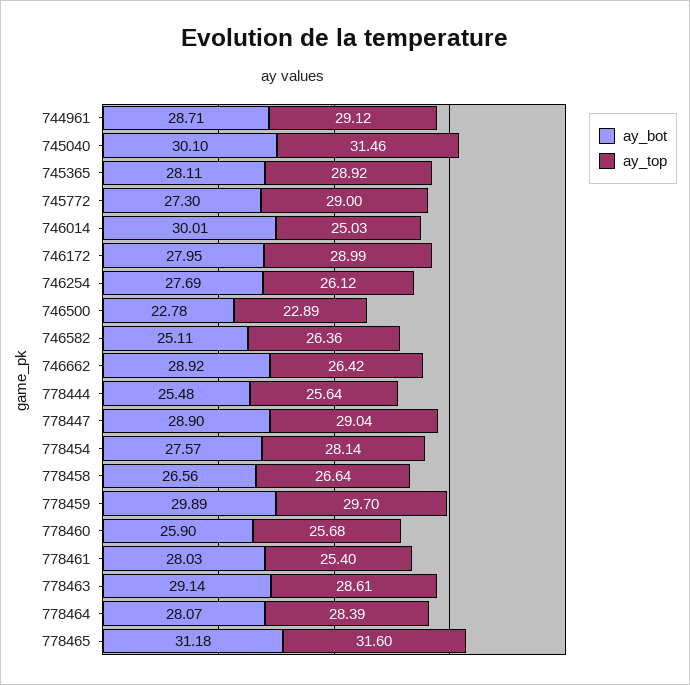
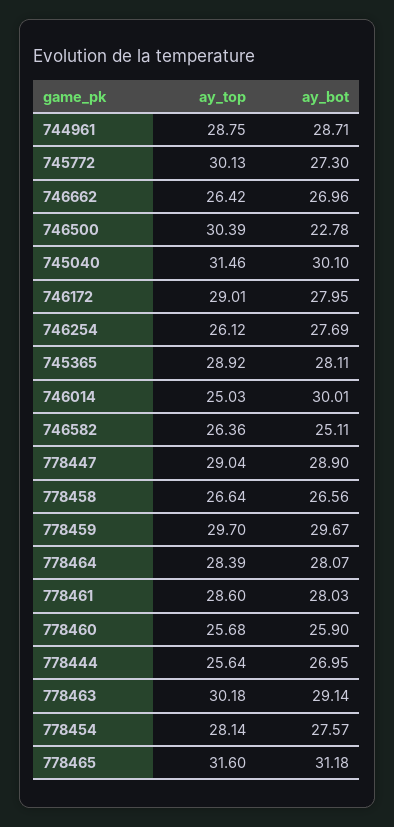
  {
    "ay_bot": {
      "744961": 28.71,
      "745040": 30.1,
      "745365": 28.11,
      "745772": 27.3,
      "746014": 30.01,
      "746172": 27.95,
      "746254": 27.69,
      "746500": 22.78,
      "746582": 25.11,
-     "746662": 28.92,
+     "746662": 26.96,
-     "778444": 25.48,
+     "778444": 26.95,
      "778447": 28.9,
      "778454": 27.57,
      "778458": 26.56,
-     "778459": 29.89,
+     "778459": 29.67,
      "778460": 25.9,
      "778461": 28.03,
      "778463": 29.14,
      "778464": 28.07,
      "778465": 31.18
    },
    "ay_top": {
-     "744961": 29.12,
+     "744961": 28.75,
      "745040": 31.46,
      "745365": 28.92,
-     "745772": 29,
+     "745772": 30.13,
      "746014": 25.03,
-     "746172": 28.99,
+     "746172": 29.01,
      "746254": 26.12,
-     "746500": 22.89,
+     "746500": 30.39,
      "746582": 26.36,
      "746662": 26.42,
      "778444": 25.64,
      "778447": 29.04,
      "778454": 28.14,
      "778458": 26.64,
      "778459": 29.7,
      "778460": 25.68,
-     "778461": 25.4,
+     "778461": 28.6,
-     "778463": 28.61,
+     "778463": 30.18,
      "778464": 28.39,
      "778465": 31.6
    }
  }

